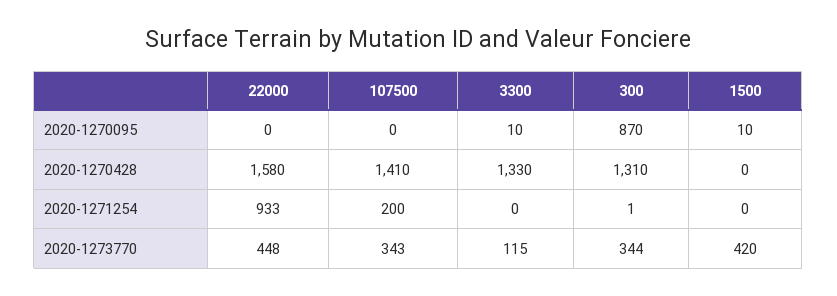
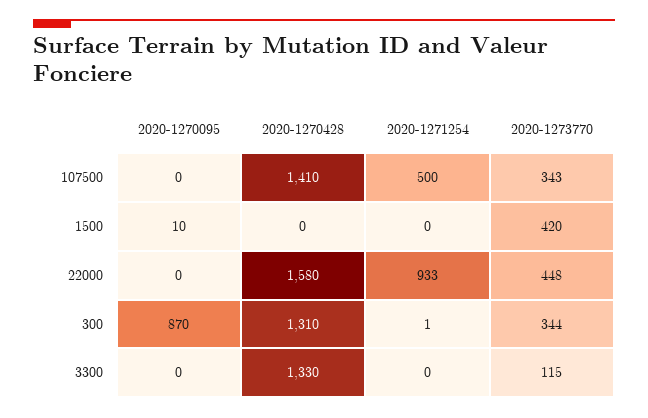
  {
    "22000": {
      "2020-1270095": 0,
      "2020-1270428": 1580,
      "2020-1271254": 933,
      "2020-1273770": 448
    },
    "107500": {
      "2020-1270095": 0,
      "2020-1270428": 1410,
-     "2020-1271254": 200,
+     "2020-1271254": 500,
      "2020-1273770": 343
    },
    "3300": {
-     "2020-1270095": 10,
+     "2020-1270095": 0,
      "2020-1270428": 1330,
      "2020-1271254": 0,
      "2020-1273770": 115
    },
    "300": {
      "2020-1270095": 870,
      "2020-1270428": 1310,
      "2020-1271254": 1,
      "2020-1273770": 344
    },
    "1500": {
      "2020-1270095": 10,
      "2020-1270428": 0,
      "2020-1271254": 0,
      "2020-1273770": 420
    }
  }

